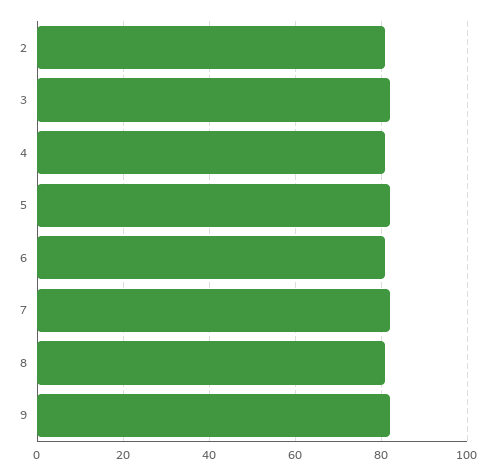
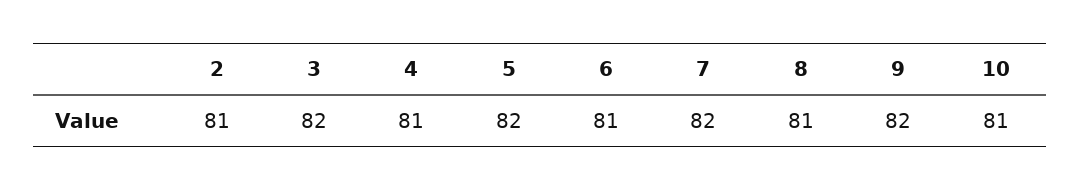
  {
    "2": 81,
    "3": 82,
    "4": 81,
    "5": 82,
    "6": 81,
    "7": 82,
    "8": 81,
-   "9": 82
+   "9": 82,
+   "10": 81
  }

